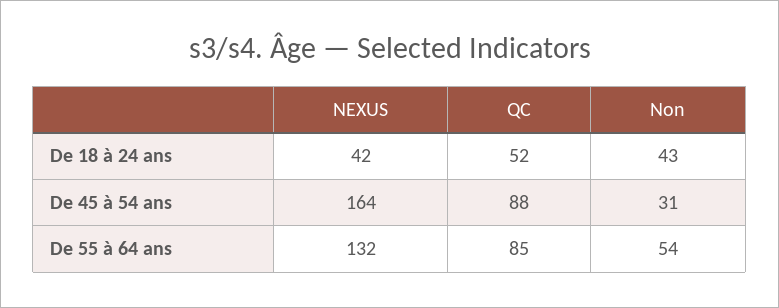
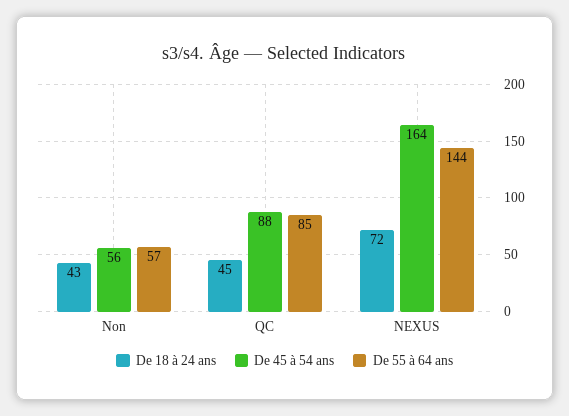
  {
    "De 18 à 24 ans": {
-     "NEXUS": 42,
+     "NEXUS": 72,
-     "QC": 52,
+     "QC": 45,
      "Non": 43
    },
    "De 45 à 54 ans": {
      "NEXUS": 164,
      "QC": 88,
-     "Non": 31
+     "Non": 56
    },
    "De 55 à 64 ans": {
-     "NEXUS": 132,
+     "NEXUS": 144,
      "QC": 85,
-     "Non": 54
+     "Non": 57
    }
  }

